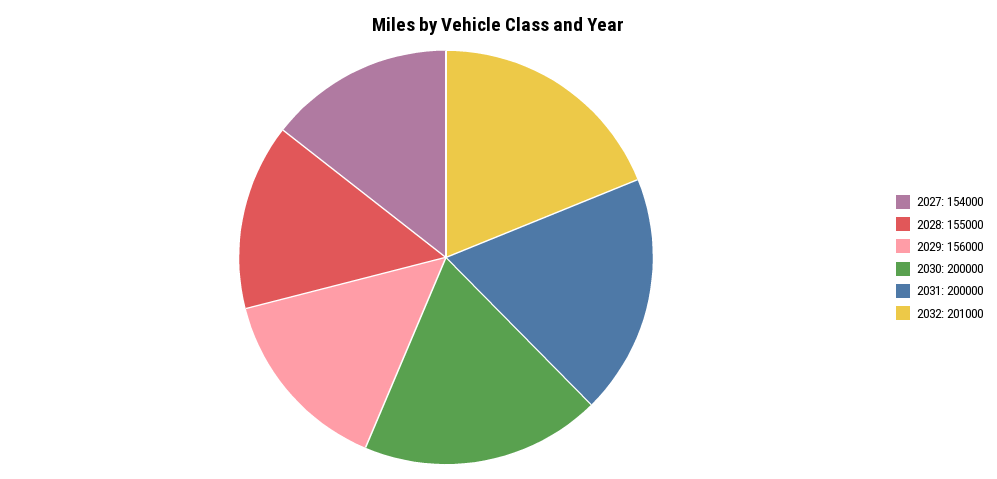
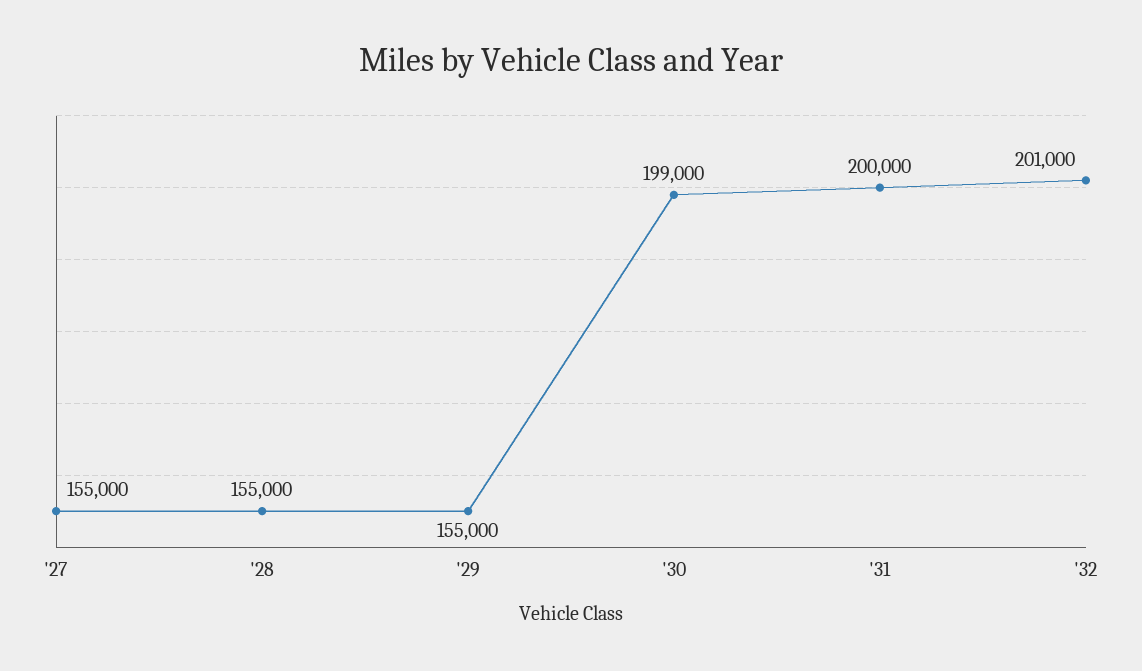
  {
-   "2027": 154000,
+   "2027": 155000,
    "2028": 155000,
-   "2029": 156000,
+   "2029": 155000,
-   "2030": 200000,
+   "2030": 199000,
    "2031": 200000,
    "2032": 201000
  }

